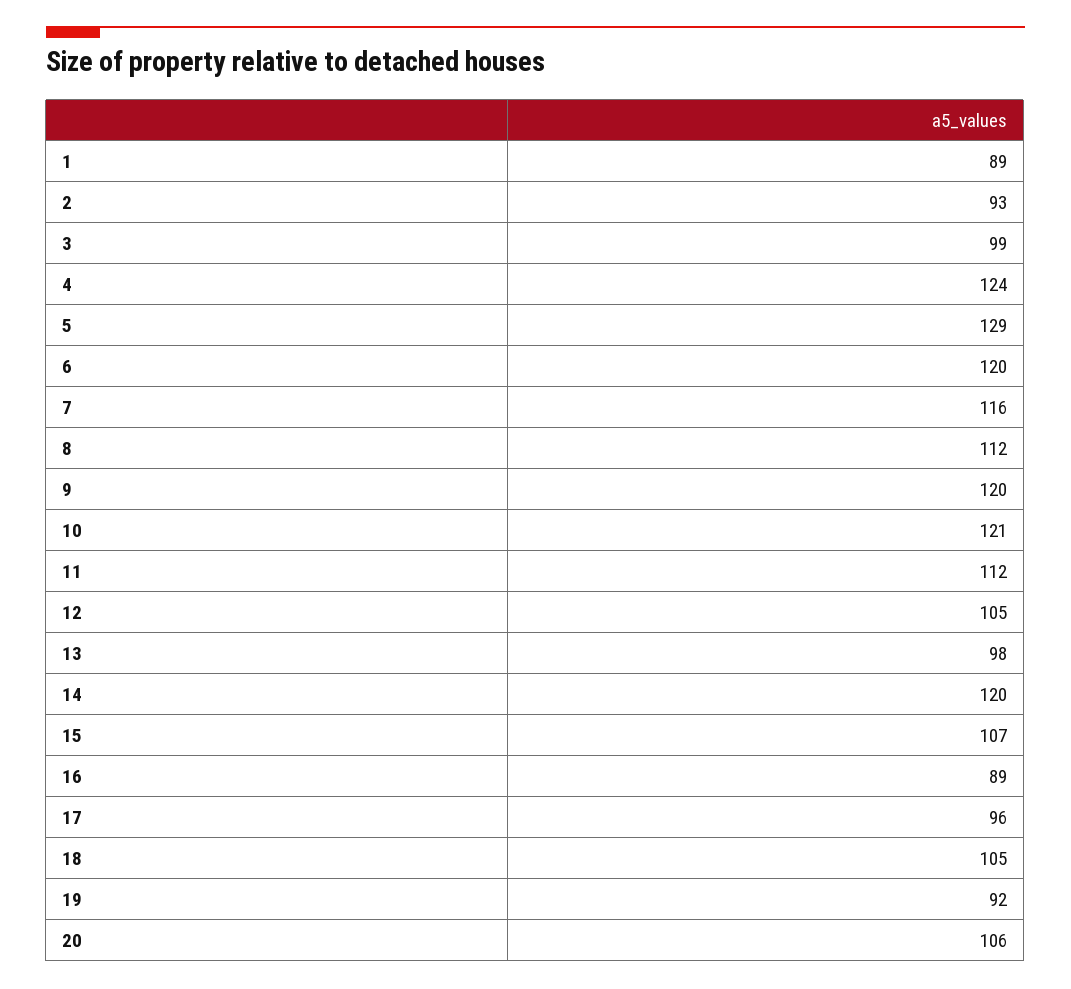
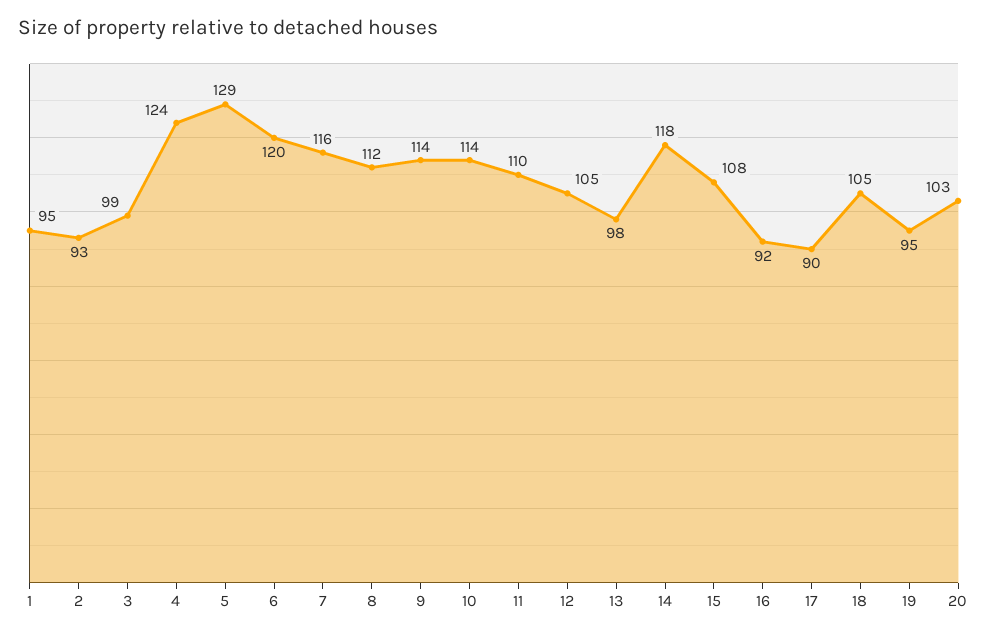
  {
-   "1": 89,
+   "1": 95,
    "2": 93,
    "3": 99,
    "4": 124,
    "5": 129,
    "6": 120,
    "7": 116,
    "8": 112,
-   "9": 120,
+   "9": 114,
-   "10": 121,
+   "10": 114,
-   "11": 112,
+   "11": 110,
    "12": 105,
    "13": 98,
-   "14": 120,
+   "14": 118,
-   "15": 107,
+   "15": 108,
-   "16": 89,
+   "16": 92,
-   "17": 96,
+   "17": 90,
    "18": 105,
-   "19": 92,
+   "19": 95,
-   "20": 106
+   "20": 103
  }

